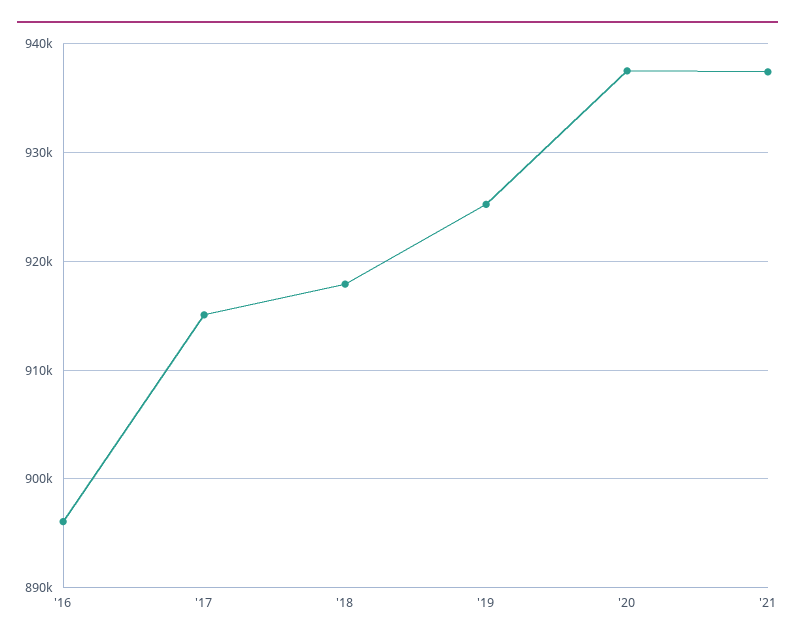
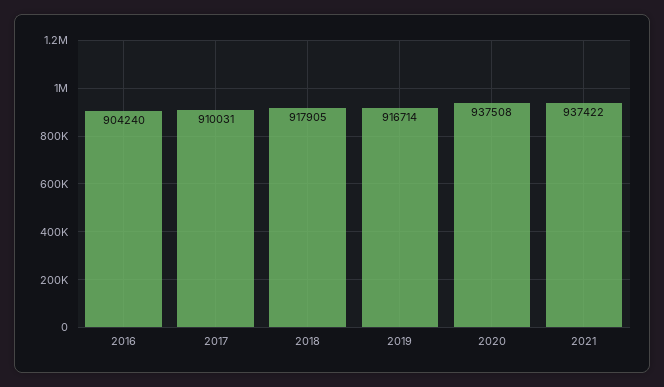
  {
-   "'16": 896000,
+   "'16": 904240,
-   "'17": 915000,
+   "'17": 910031,
    "'18": 917905,
-   "'19": 925000,
+   "'19": 916714,
    "'20": 937508,
    "'21": 937422
  }

